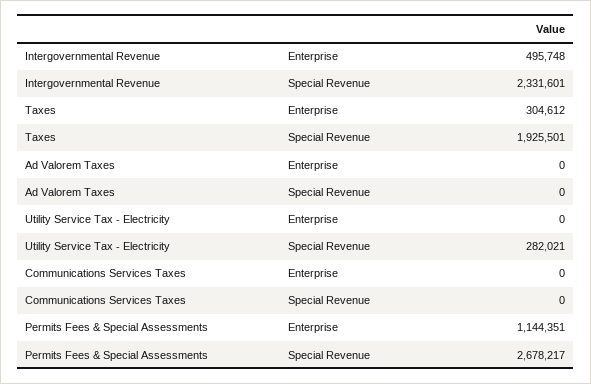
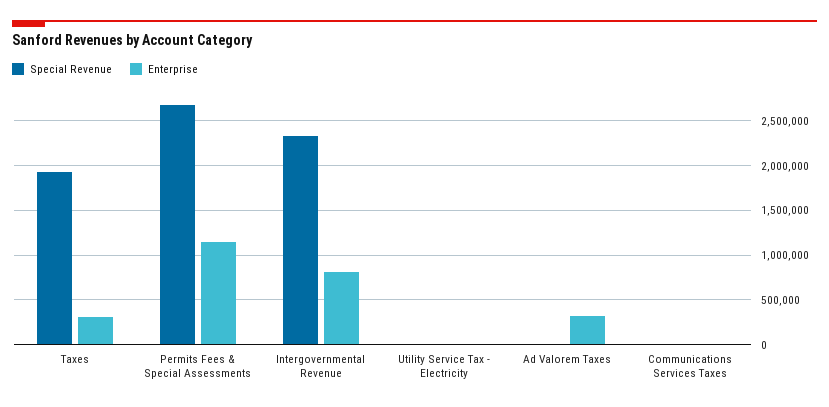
  {
    "Enterprise": {
-     "Intergovernmental Revenue": 495748,
+     "Intergovernmental Revenue": 800000,
      "Taxes": 304612,
-     "Ad Valorem Taxes": 0,
+     "Ad Valorem Taxes": 300000,
      "Utility Service Tax - Electricity": 0,
      "Communications Services Taxes": 0,
      "Permits Fees & Special Assessments": 1144351
    },
    "Special Revenue": {
      "Intergovernmental Revenue": 2331601,
      "Taxes": 1925501,
      "Ad Valorem Taxes": 0,
-     "Utility Service Tax - Electricity": 282021,
+     "Utility Service Tax - Electricity": 0,
      "Communications Services Taxes": 0,
      "Permits Fees & Special Assessments": 2678217
    }
  }

